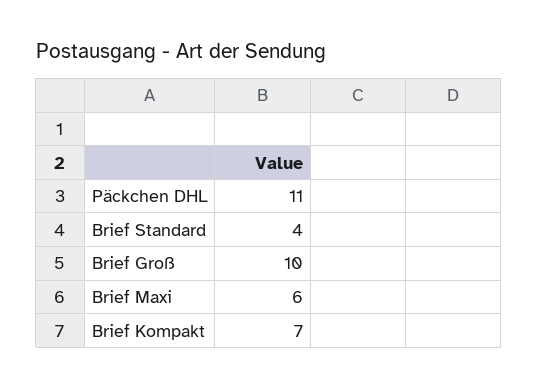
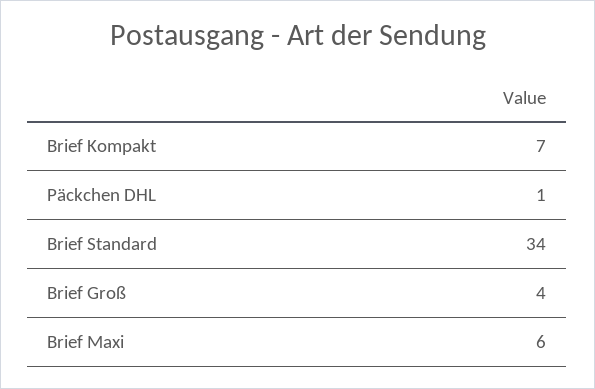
  {
-   "Päckchen DHL": 11,
+   "Päckchen DHL": 1,
-   "Brief Standard": 4,
+   "Brief Standard": 34,
-   "Brief Groß": 10,
+   "Brief Groß": 4,
    "Brief Maxi": 6,
    "Brief Kompakt": 7
  }

